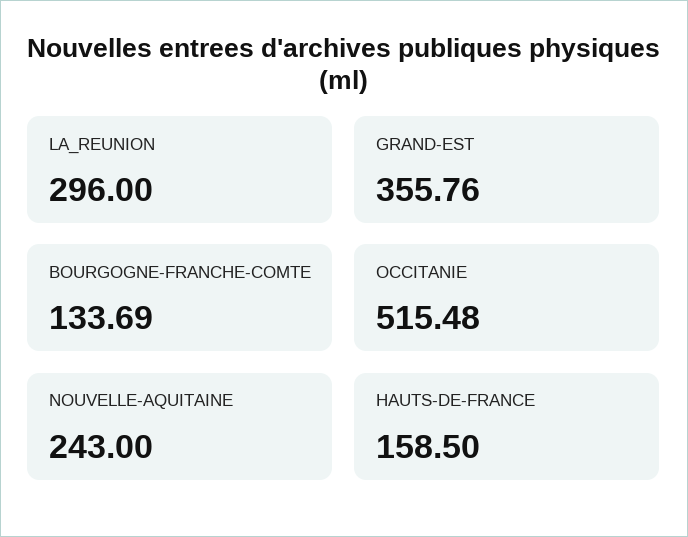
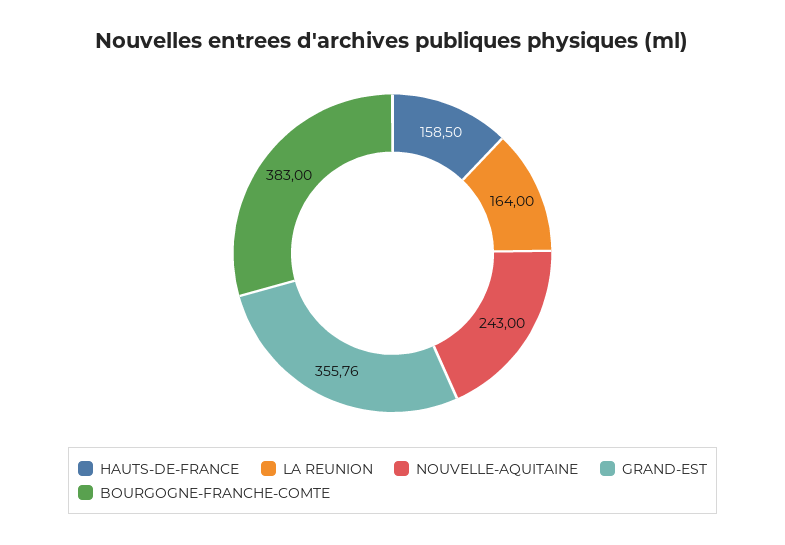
  {
-   "LA_REUNION": 296,
+   "LA_REUNION": 164,
    "GRAND-EST": 355.76,
-   "BOURGOGNE-FRANCHE-COMTE": 133.69,
+   "BOURGOGNE-FRANCHE-COMTE": 383,
-   "OCCITANIE": 515.48,
    "NOUVELLE-AQUITAINE": 243,
    "HAUTS-DE-FRANCE": 158.5
  }

